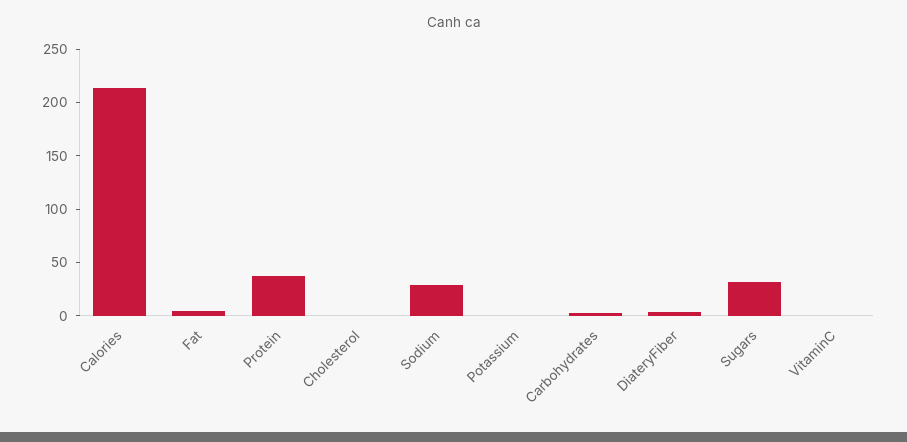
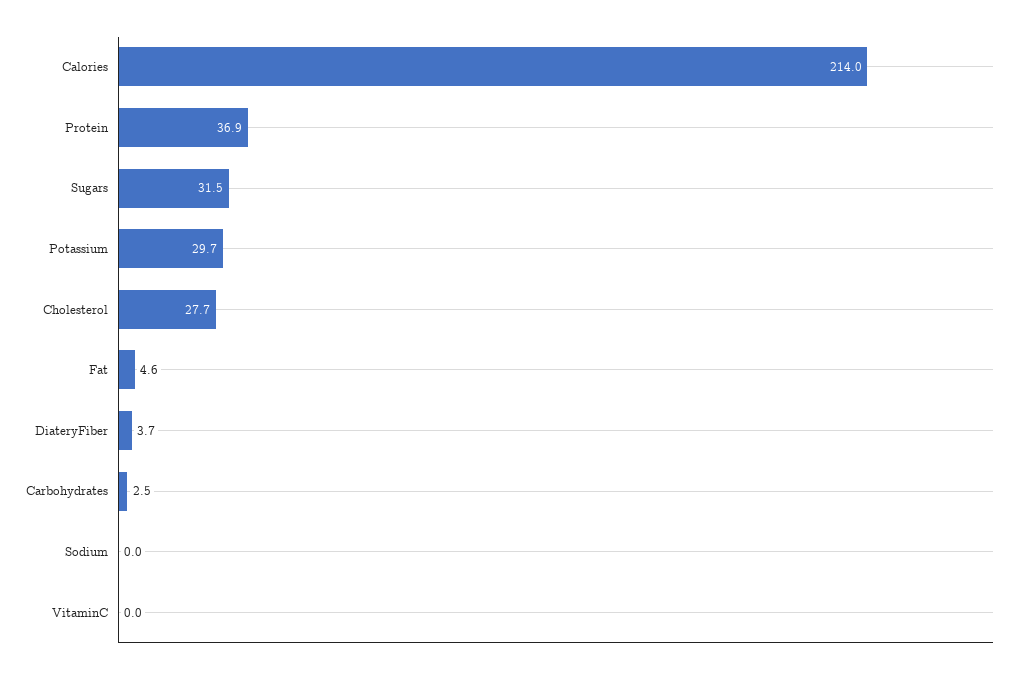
  {
    "Calories": 214,
    "Fat": 4.6,
    "Protein": 36.9,
-   "Cholesterol": 0,
+   "Cholesterol": 27.7,
-   "Sodium": 30,
+   "Sodium": 0,
-   "Potassium": 0,
+   "Potassium": 29.7,
    "Carbohydrates": 2.5,
    "DiateryFiber": 3.7,
    "Sugars": 31.5,
    "VitaminC": 0
  }

